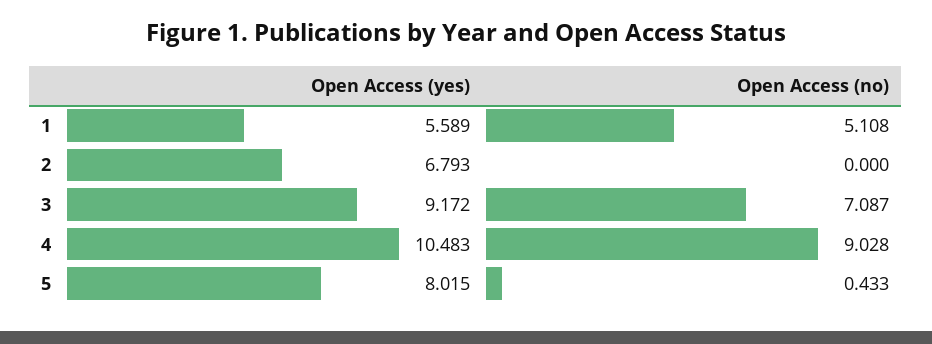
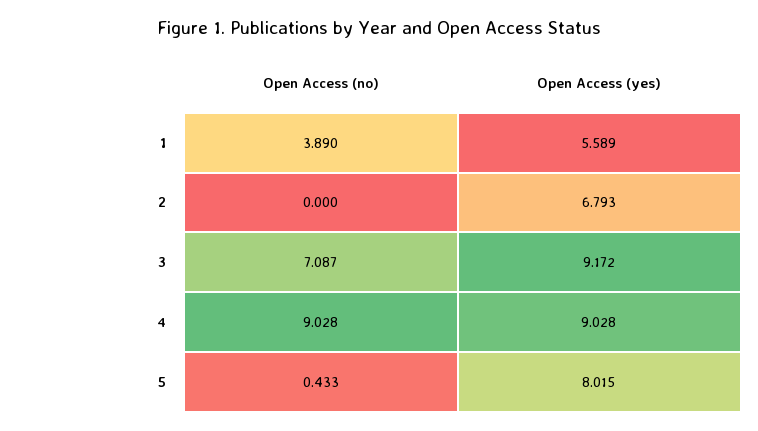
  {
    "Open Access (yes)": {
      "1": 5.589,
      "2": 6.793,
      "3": 9.172,
-     "4": 10.483,
+     "4": 9.028,
      "5": 8.015
    },
    "Open Access (no)": {
-     "1": 5.108,
+     "1": 3.89,
      "2": 0,
      "3": 7.087,
      "4": 9.028,
      "5": 0.433
    }
  }

